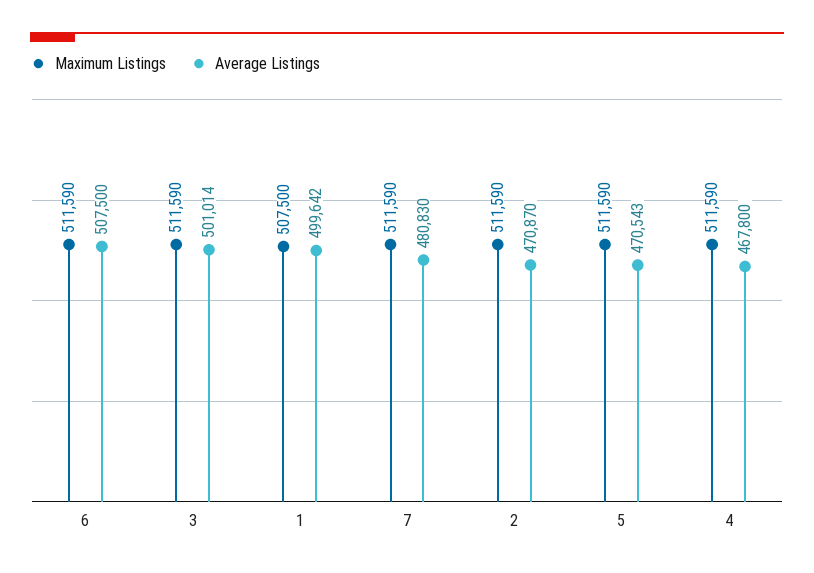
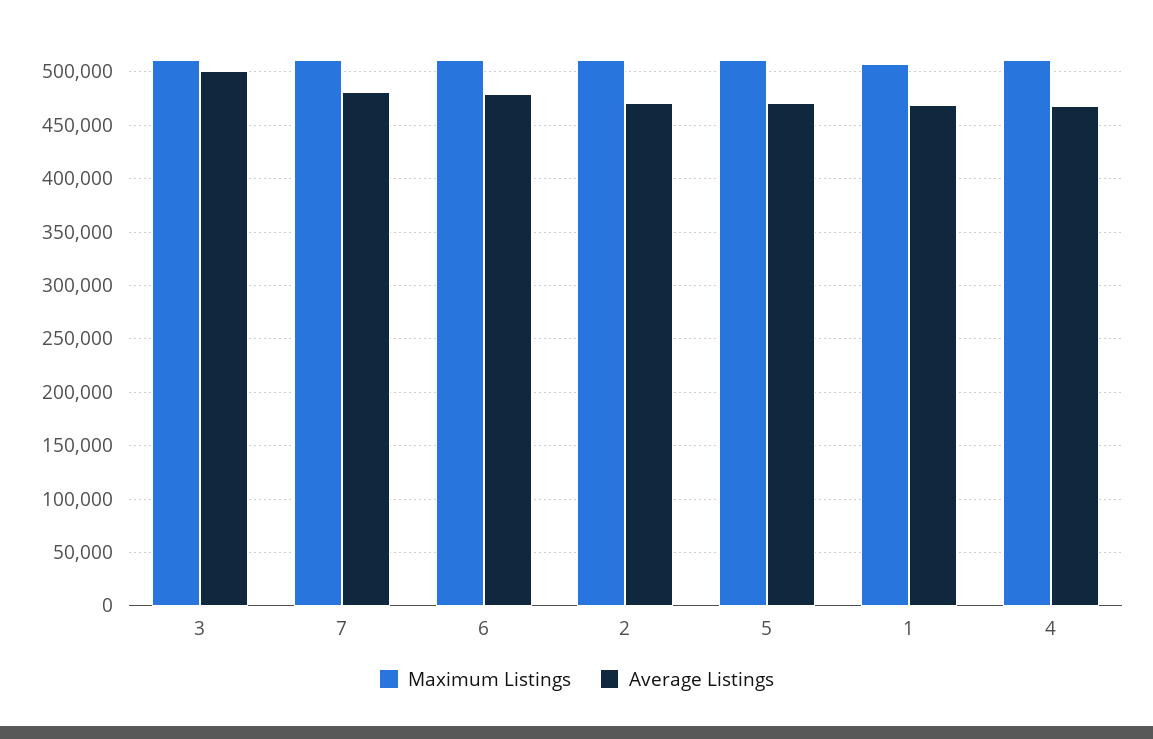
  {
    "Maximum Listings": {
      "6": 511590,
      "3": 511590,
      "1": 507500,
      "7": 511590,
      "2": 511590,
      "5": 511590,
      "4": 511590
    },
    "Average Listings": {
-     "6": 507500,
+     "6": 480000,
      "3": 501014,
-     "1": 499642,
+     "1": 470000,
      "7": 480830,
      "2": 470870,
      "5": 470543,
      "4": 467800
    }
  }

